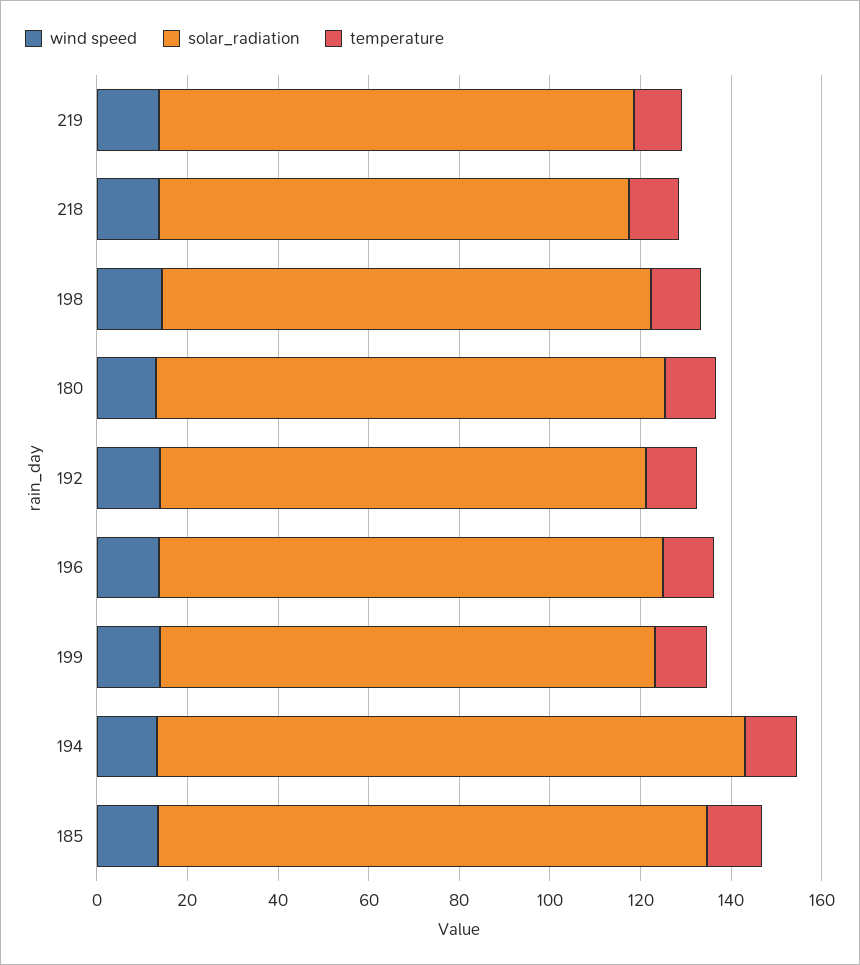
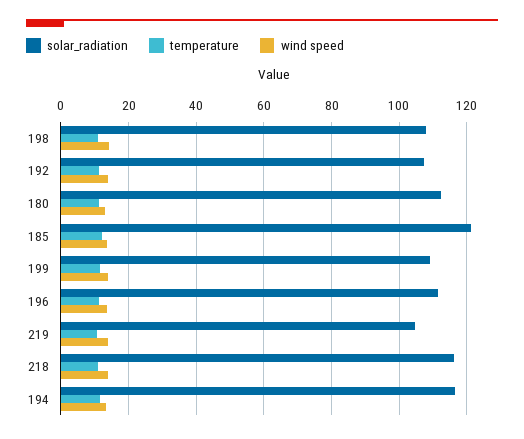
  {
    "wind speed": {
      "219": 14,
      "218": 14,
      "198": 14,
      "180": 14,
      "192": 14,
      "196": 14,
      "199": 14,
      "194": 14,
      "185": 14
    },
    "solar_radiation": {
      "219": 104,
-     "218": 105,
+     "218": 116,
      "198": 108,
      "180": 112,
      "192": 108,
      "196": 112,
      "199": 110,
-     "194": 130,
+     "194": 116,
      "185": 122
    },
    "temperature": {
      "219": 10,
      "218": 10,
      "198": 12,
      "180": 12,
      "192": 12,
      "196": 12,
      "199": 12,
      "194": 12,
      "185": 12
    }
  }

